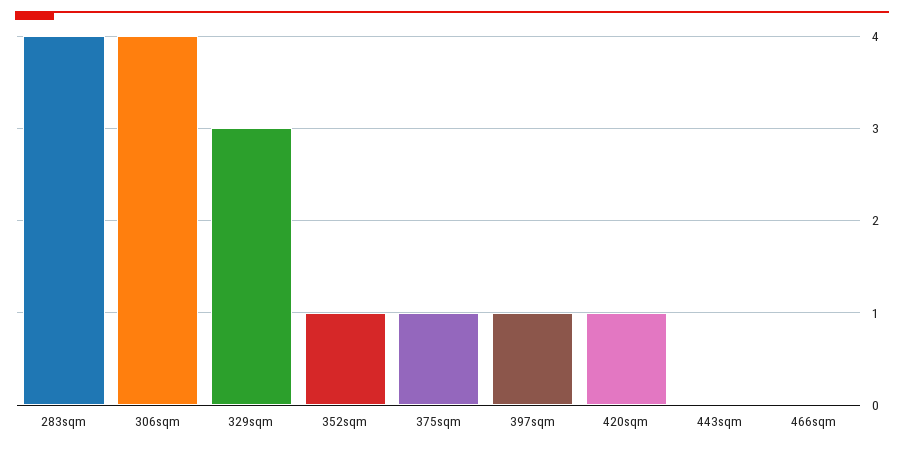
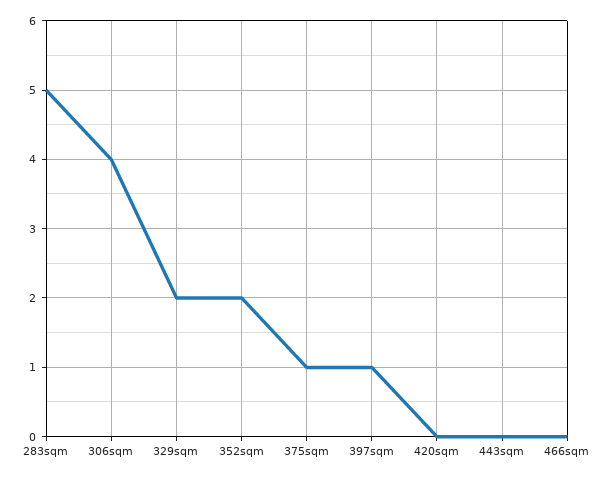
  {
-   "283sqm": 4,
+   "283sqm": 5,
    "306sqm": 4,
-   "329sqm": 3,
+   "329sqm": 2,
-   "352sqm": 1,
+   "352sqm": 2,
    "375sqm": 1,
    "397sqm": 1,
-   "420sqm": 1,
+   "420sqm": 0,
    "443sqm": 0,
    "466sqm": 0
  }

